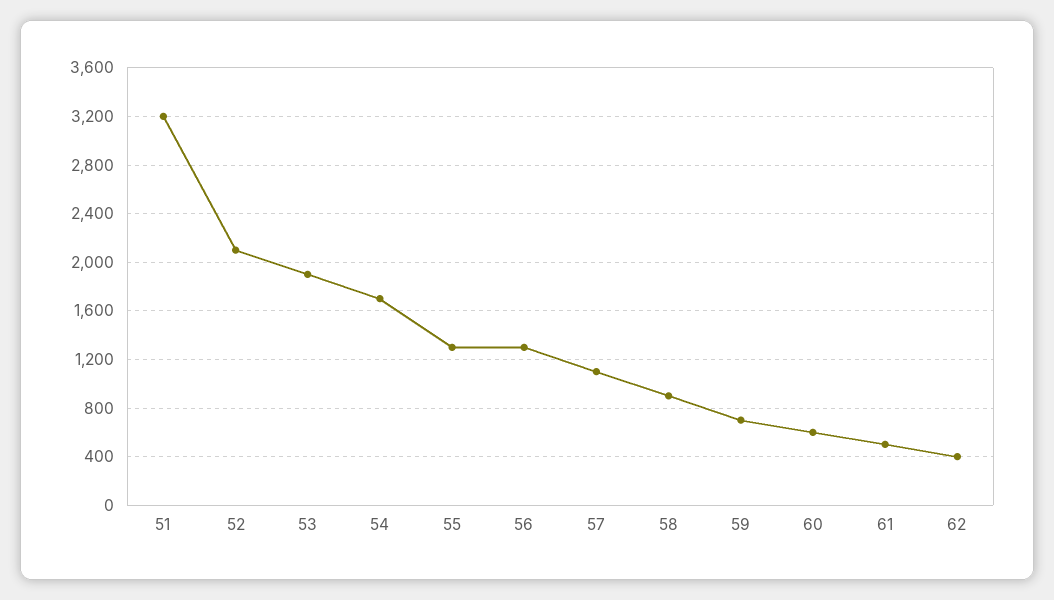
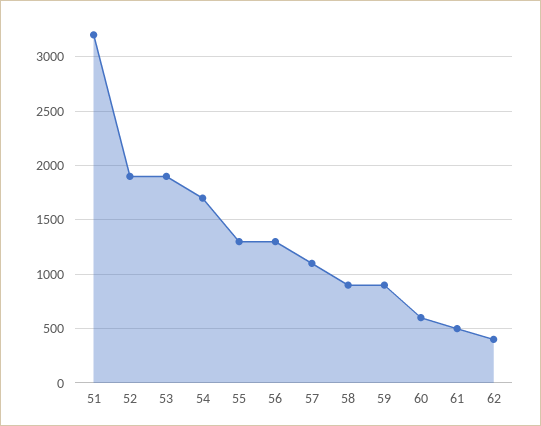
  {
    "51": 3200,
-   "52": 2100,
+   "52": 1900,
    "53": 1900,
    "54": 1700,
    "55": 1300,
    "56": 1300,
    "57": 1100,
    "58": 900,
-   "59": 700,
+   "59": 900,
    "60": 600,
    "61": 500,
    "62": 400
  }

